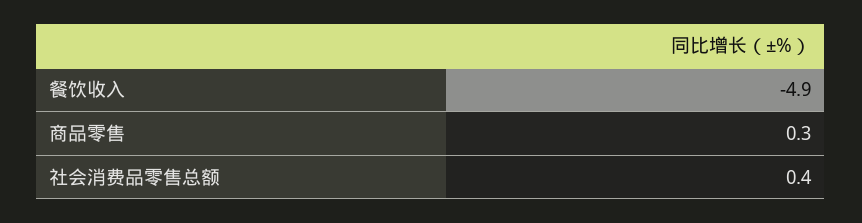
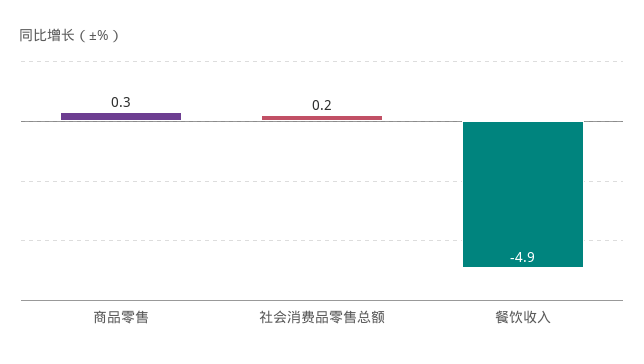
  {
    "餐饮收入": -4.9,
    "商品零售": 0.3,
-   "社会消费品零售总额": 0.4
+   "社会消费品零售总额": 0.2
  }

